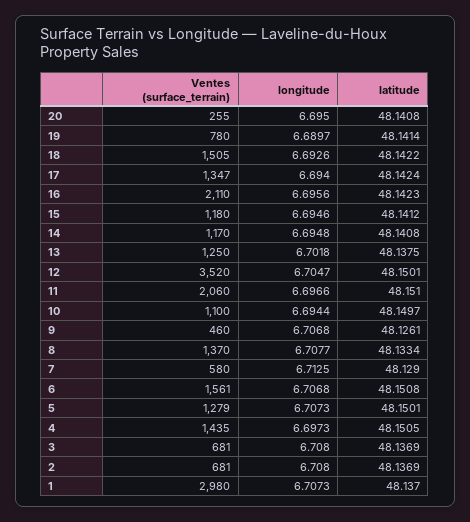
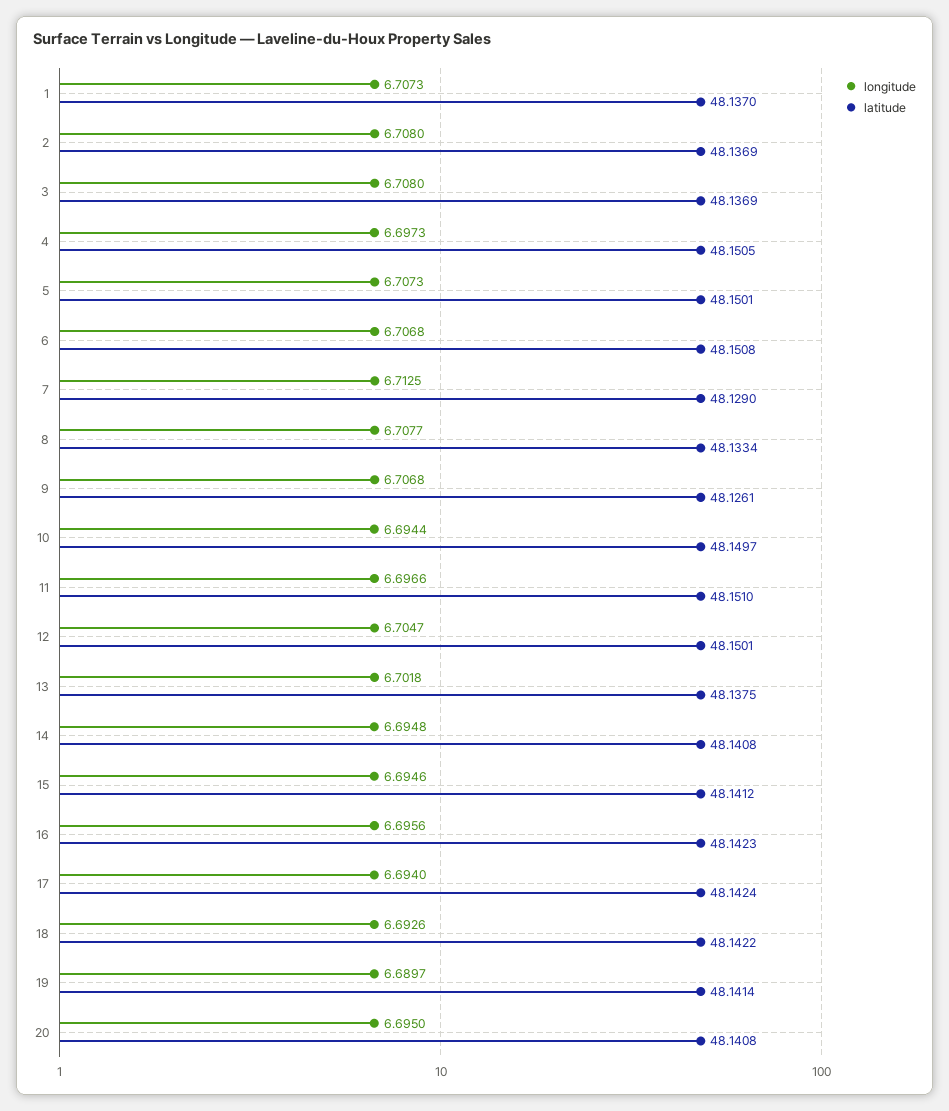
  {
-   "Ventes (surface_terrain)": {
-     "20": 255,
-     "19": 780,
-     "18": 1505,
-     "17": 1347,
-     "16": 2110,
-     "15": 1180,
-     "14": 1170,
-     "13": 1250,
-     "12": 3520,
-     "11": 2060,
-     "10": 1100,
-     "9": 460,
-     "8": 1370,
-     "7": 580,
-     "6": 1561,
-     "5": 1279,
-     "4": 1435,
-     "3": 681,
-     "2": 681,
-     "1": 2980
-   },
    "longitude": {
      "20": 6.695,
      "19": 6.6897,
      "18": 6.6926,
      "17": 6.694,
      "16": 6.6956,
      "15": 6.6946,
      "14": 6.6948,
      "13": 6.7018,
      "12": 6.7047,
      "11": 6.6966,
      "10": 6.6944,
      "9": 6.7068,
      "8": 6.7077,
      "7": 6.7125,
      "6": 6.7068,
      "5": 6.7073,
      "4": 6.6973,
      "3": 6.708,
      "2": 6.708,
      "1": 6.7073
    },
    "latitude": {
      "20": 48.1408,
      "19": 48.1414,
      "18": 48.1422,
      "17": 48.1424,
      "16": 48.1423,
      "15": 48.1412,
      "14": 48.1408,
      "13": 48.1375,
      "12": 48.1501,
      "11": 48.151,
      "10": 48.1497,
      "9": 48.1261,
      "8": 48.1334,
      "7": 48.129,
      "6": 48.1508,
      "5": 48.1501,
      "4": 48.1505,
      "3": 48.1369,
      "2": 48.1369,
      "1": 48.137
    }
  }

